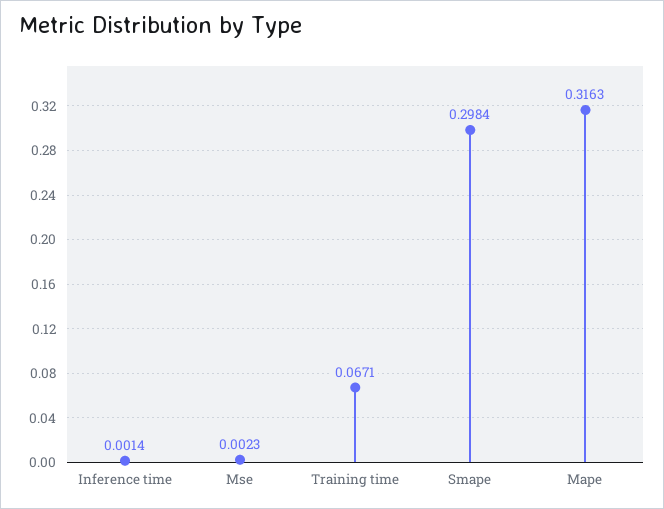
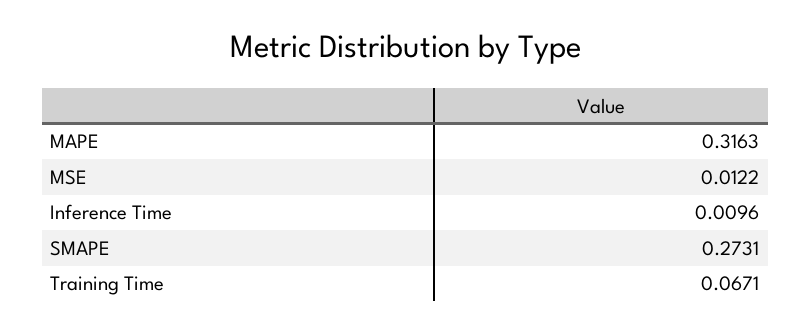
  {
-   "Inference time": 0.0014,
+   "Inference time": 0.0096,
-   "Mse": 0.0023,
+   "Mse": 0.0122,
    "Training time": 0.0671,
-   "Smape": 0.2984,
+   "Smape": 0.2731,
    "Mape": 0.3163
  }

